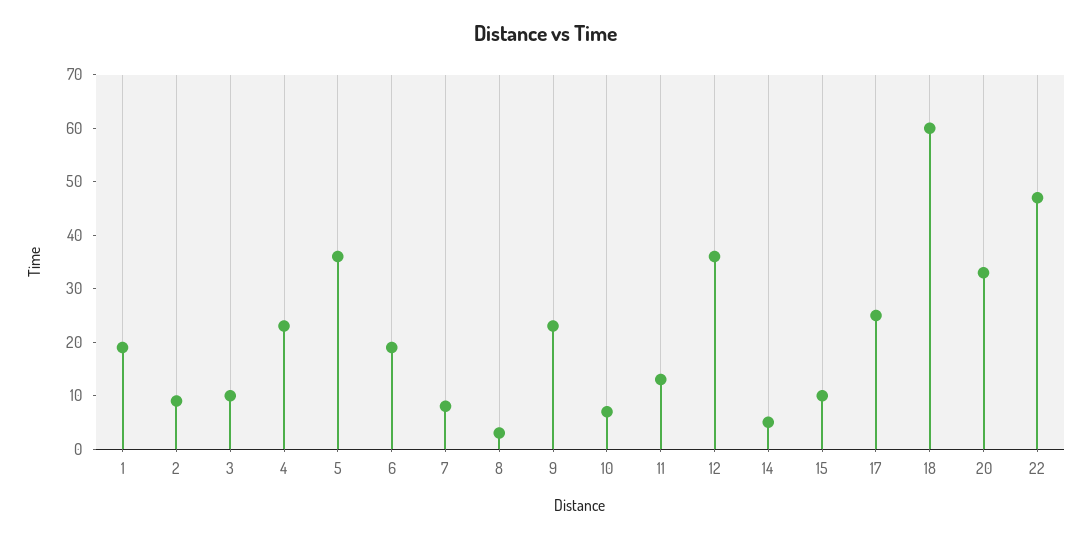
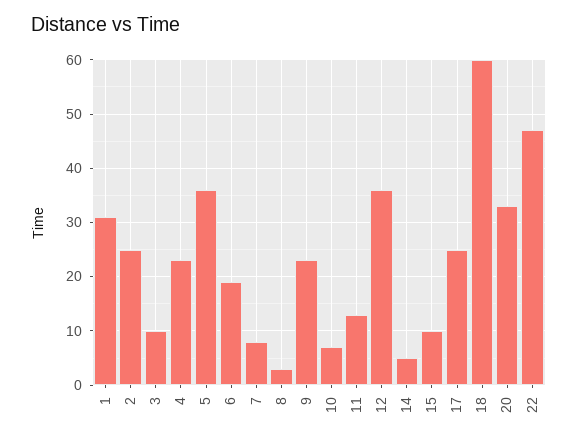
  {
-   "1": 20,
+   "1": 30,
-   "2": 10,
+   "2": 25,
    "3": 10,
    "4": 25,
    "5": 35,
    "6": 20,
    "7": 10,
    "8": 5,
    "9": 25,
    "10": 5,
    "11": 15,
    "12": 35,
    "14": 5,
    "15": 10,
    "17": 25,
    "18": 60,
    "20": 35,
    "22": 45
  }

